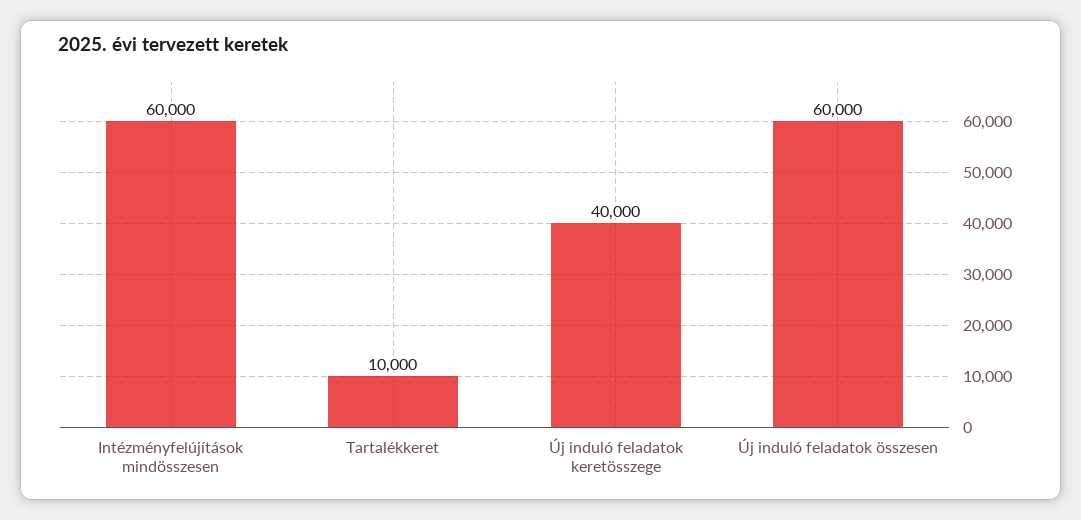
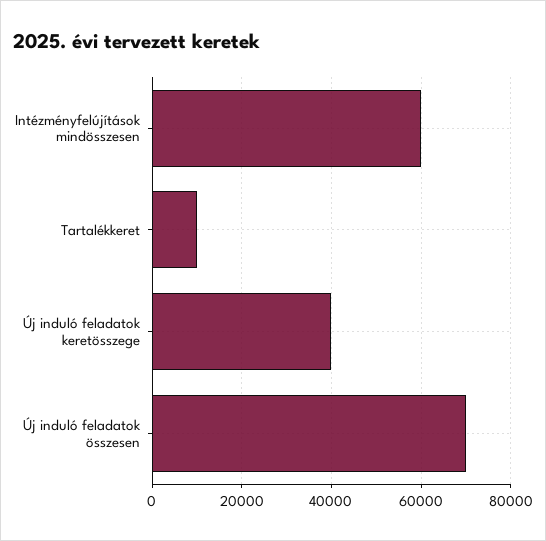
  {
    "Intézményfelújítások mindösszesen": 60000,
    "Tartalékkeret": 10000,
    "Új induló feladatok keretösszege": 40000,
-   "Új induló feladatok összesen": 60000
+   "Új induló feladatok összesen": 70000
  }

